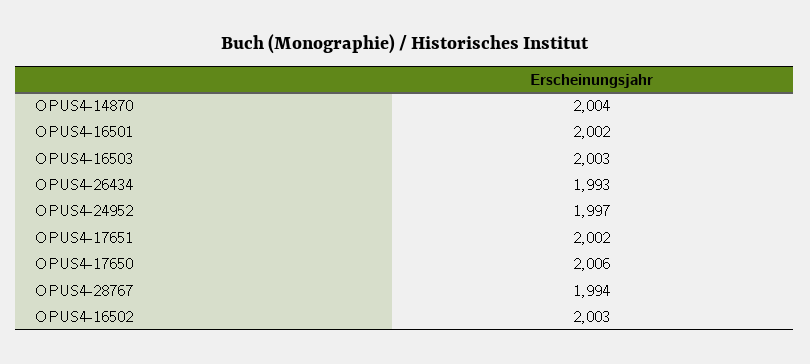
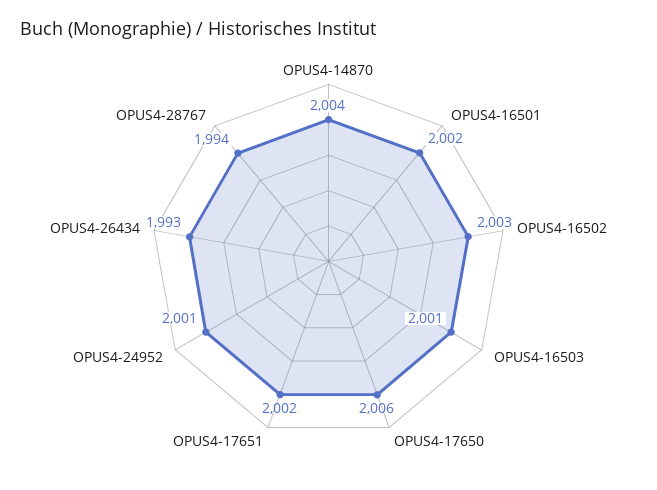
  {
    "OPUS4-14870": 2004,
    "OPUS4-16501": 2002,
-   "OPUS4-16503": 2003,
+   "OPUS4-16503": 2001,
    "OPUS4-26434": 1993,
-   "OPUS4-24952": 1997,
+   "OPUS4-24952": 2001,
    "OPUS4-17651": 2002,
    "OPUS4-17650": 2006,
    "OPUS4-28767": 1994,
    "OPUS4-16502": 2003
  }

